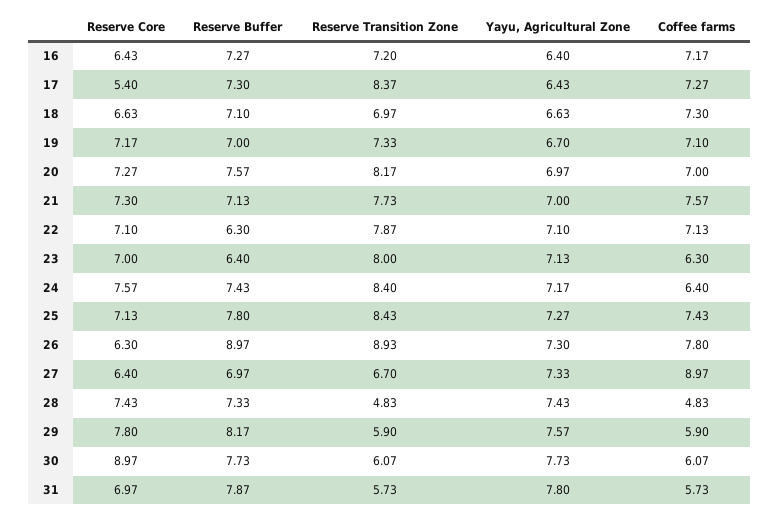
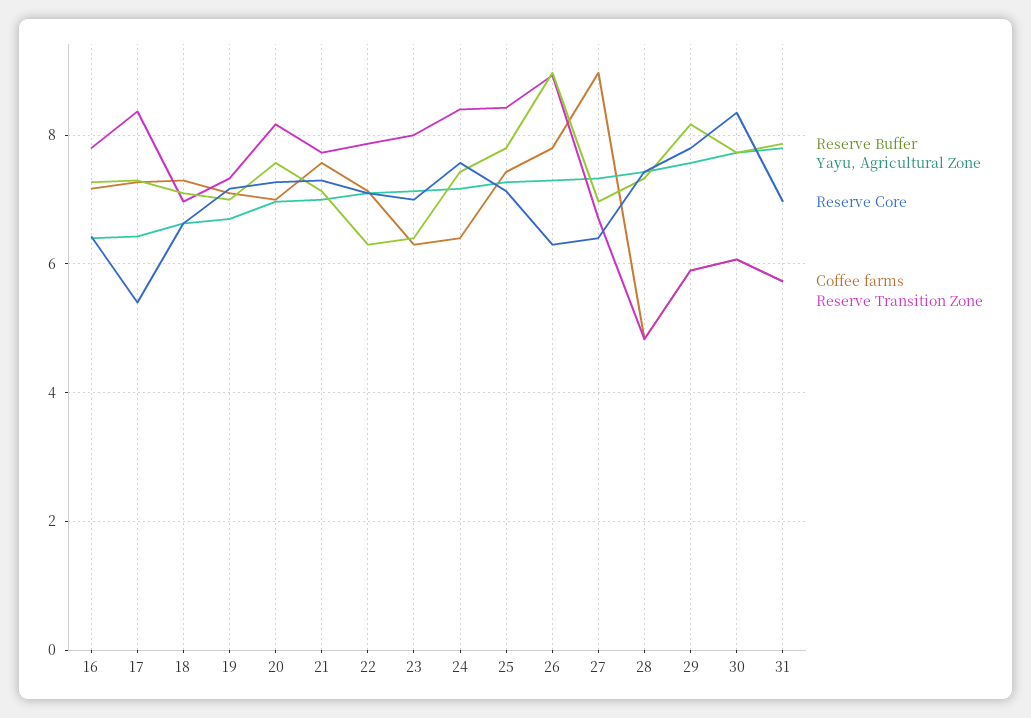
  {
    "Reserve Core": {
      "16": 6.43,
      "17": 5.4,
      "18": 6.63,
      "19": 7.17,
      "20": 7.27,
      "21": 7.3,
      "22": 7.1,
      "23": 7,
      "24": 7.57,
      "25": 7.13,
      "26": 6.3,
      "27": 6.4,
      "28": 7.43,
      "29": 7.8,
-     "30": 8.97,
+     "30": 8.4,
      "31": 6.97
    },
    "Reserve Buffer": {
      "16": 7.27,
      "17": 7.3,
      "18": 7.1,
      "19": 7,
      "20": 7.57,
      "21": 7.13,
      "22": 6.3,
      "23": 6.4,
      "24": 7.43,
      "25": 7.8,
      "26": 8.97,
      "27": 6.97,
      "28": 7.33,
      "29": 8.17,
      "30": 7.73,
      "31": 7.87
    },
    "Reserve Transition Zone": {
-     "16": 7.2,
+     "16": 7.8,
      "17": 8.37,
      "18": 6.97,
      "19": 7.33,
      "20": 8.17,
      "21": 7.73,
      "22": 7.87,
      "23": 8,
      "24": 8.4,
      "25": 8.43,
      "26": 8.93,
      "27": 6.7,
      "28": 4.83,
      "29": 5.9,
      "30": 6.07,
      "31": 5.73
    },
    "Yayu, Agricultural Zone": {
      "16": 6.4,
      "17": 6.43,
      "18": 6.63,
      "19": 6.7,
      "20": 6.97,
      "21": 7,
      "22": 7.1,
      "23": 7.13,
      "24": 7.17,
      "25": 7.27,
      "26": 7.3,
      "27": 7.33,
      "28": 7.43,
      "29": 7.57,
      "30": 7.73,
      "31": 7.8
    },
    "Coffee farms": {
      "16": 7.17,
      "17": 7.27,
      "18": 7.3,
      "19": 7.1,
      "20": 7,
      "21": 7.57,
      "22": 7.13,
      "23": 6.3,
      "24": 6.4,
      "25": 7.43,
      "26": 7.8,
      "27": 8.97,
      "28": 4.83,
      "29": 5.9,
      "30": 6.07,
      "31": 5.73
    }
  }

